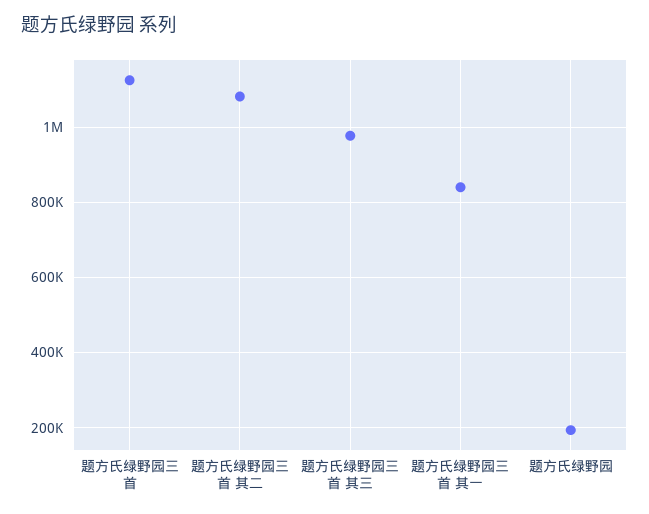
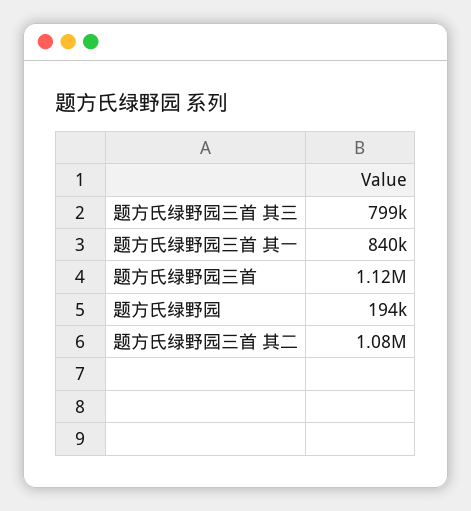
  {
    "题方氏绿野园三首": 1120000,
    "题方氏绿野园三首 其二": 1080000,
-   "题方氏绿野园三首 其三": 980000,
+   "题方氏绿野园三首 其三": 799000,
    "题方氏绿野园三首 其一": 840000,
    "题方氏绿野园": 194000
  }

